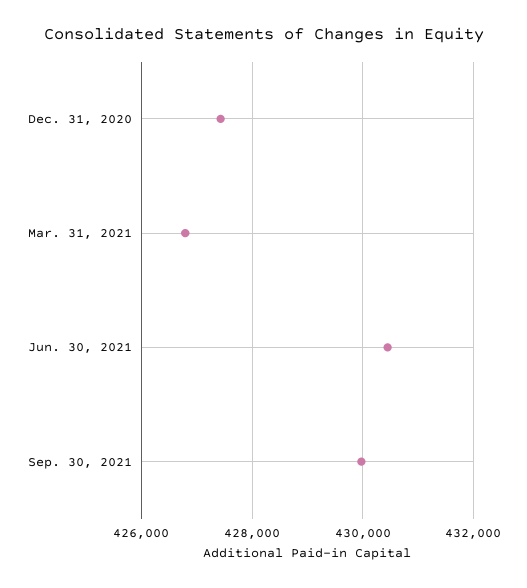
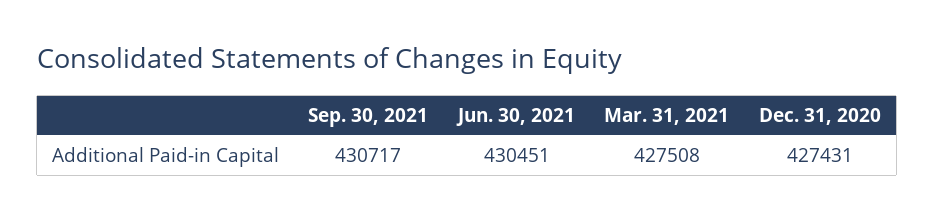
  {
    "Dec. 31, 2020": 427431,
-   "Mar. 31, 2021": 426800,
+   "Mar. 31, 2021": 427508,
    "Jun. 30, 2021": 430451,
-   "Sep. 30, 2021": 430000
+   "Sep. 30, 2021": 430717
  }

